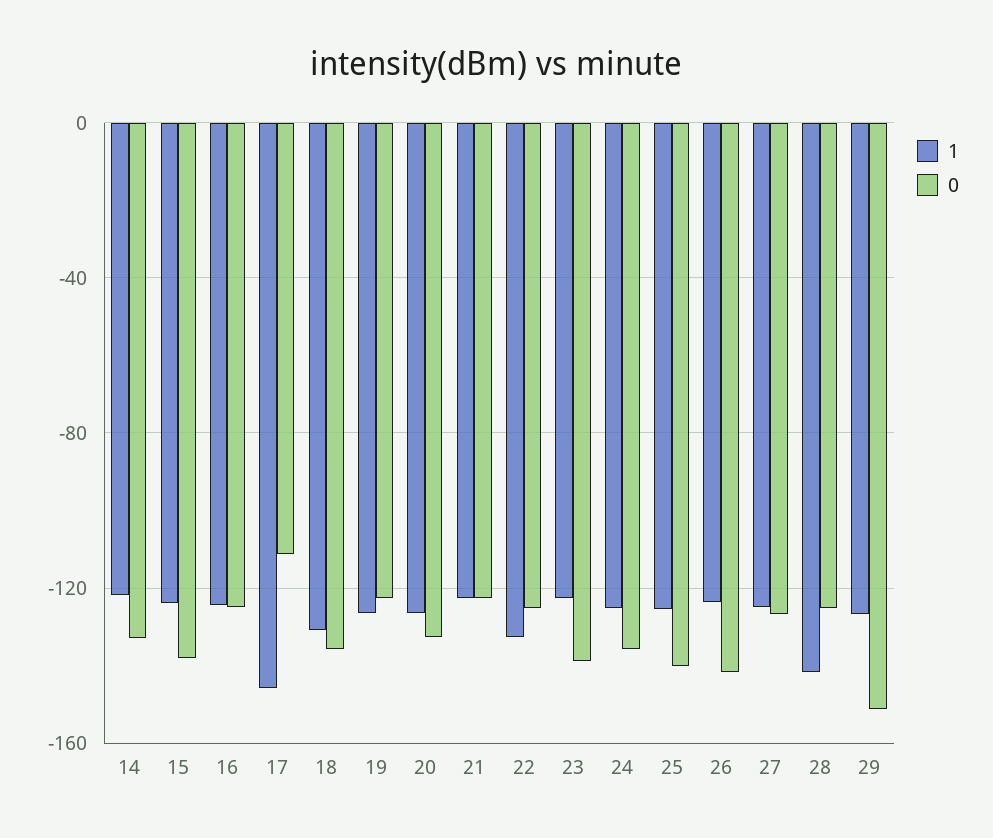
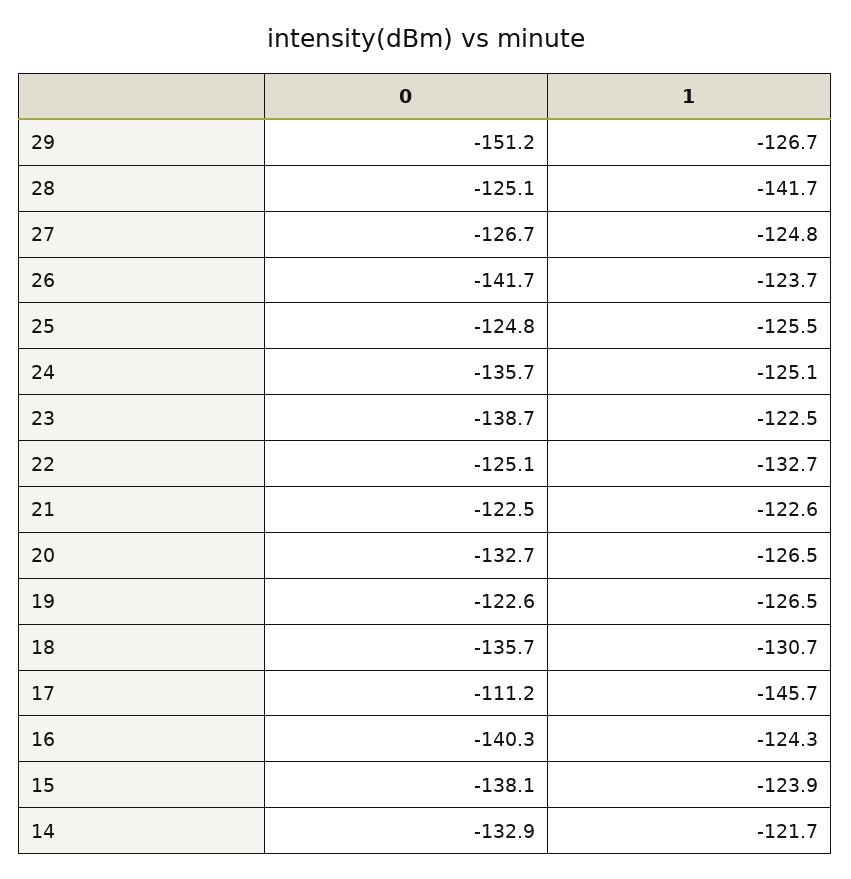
  {
    "1": {
      "14": -121.7,
      "15": -123.9,
      "16": -124.3,
      "17": -145.7,
      "18": -130.7,
      "19": -126.5,
      "20": -126.5,
      "21": -122.6,
      "22": -132.7,
      "23": -122.5,
      "24": -125.1,
      "25": -125.5,
      "26": -123.7,
      "27": -124.8,
      "28": -141.7,
      "29": -126.7
    },
    "0": {
      "14": -132.9,
      "15": -138.1,
-     "16": -125,
+     "16": -140.3,
      "17": -111.2,
      "18": -135.7,
      "19": -122.6,
      "20": -132.7,
      "21": -122.5,
      "22": -125.1,
      "23": -138.7,
      "24": -135.7,
-     "25": -140,
+     "25": -124.8,
      "26": -141.7,
      "27": -126.7,
      "28": -125.1,
      "29": -151.2
    }
  }

